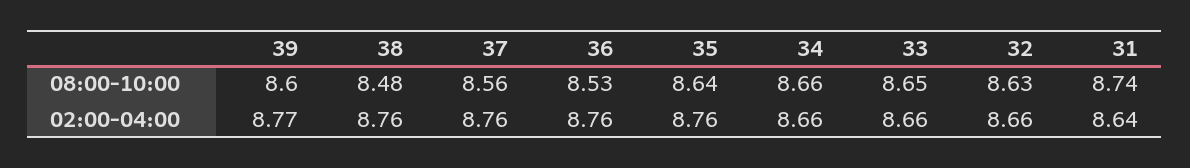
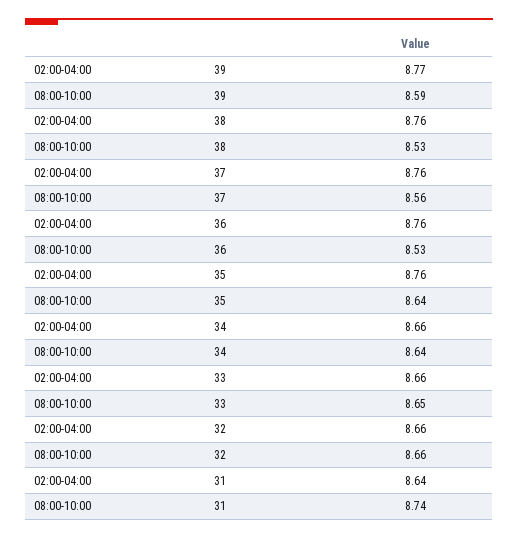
  {
    "39": {
-     "08:00-10:00": 8.6,
+     "08:00-10:00": 8.59,
      "02:00-04:00": 8.77
    },
    "38": {
-     "08:00-10:00": 8.48,
+     "08:00-10:00": 8.53,
      "02:00-04:00": 8.76
    },
    "37": {
      "08:00-10:00": 8.56,
      "02:00-04:00": 8.76
    },
    "36": {
      "08:00-10:00": 8.53,
      "02:00-04:00": 8.76
    },
    "35": {
      "08:00-10:00": 8.64,
      "02:00-04:00": 8.76
    },
    "34": {
-     "08:00-10:00": 8.66,
+     "08:00-10:00": 8.64,
      "02:00-04:00": 8.66
    },
    "33": {
      "08:00-10:00": 8.65,
      "02:00-04:00": 8.66
    },
    "32": {
-     "08:00-10:00": 8.63,
+     "08:00-10:00": 8.66,
      "02:00-04:00": 8.66
    },
    "31": {
      "08:00-10:00": 8.74,
      "02:00-04:00": 8.64
    }
  }

